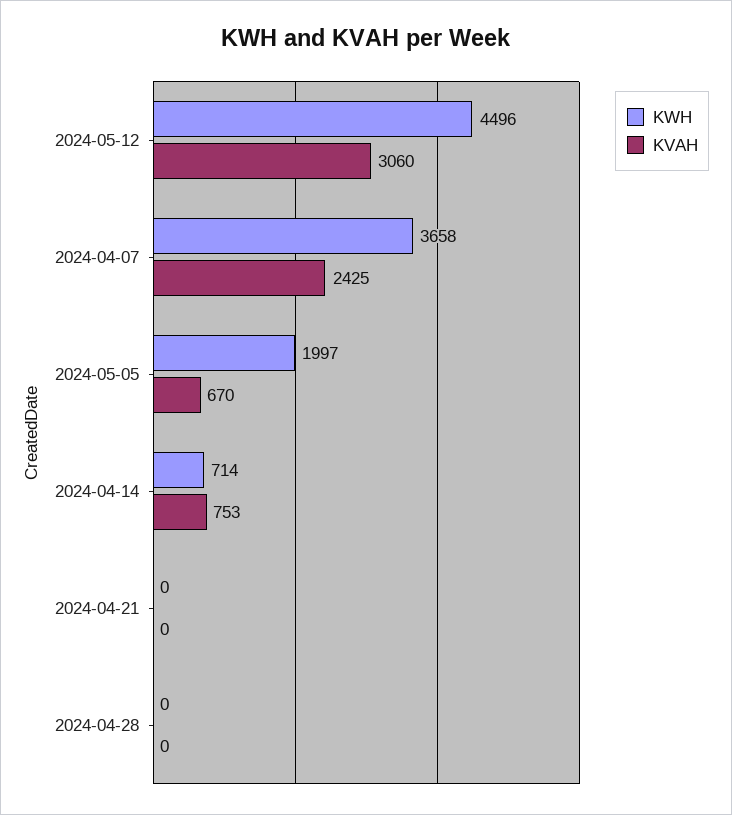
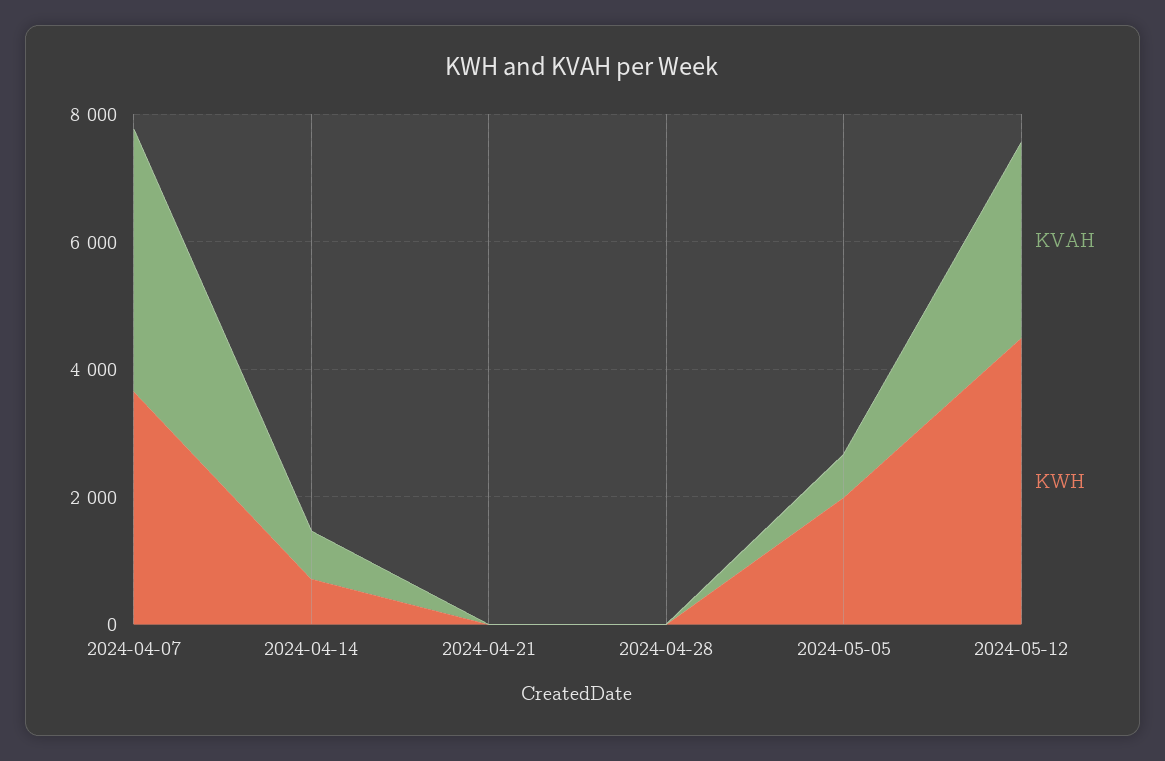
  {
    "KWH": {
      "2024-05-12": 4496,
      "2024-04-07": 3658,
      "2024-05-05": 1997,
      "2024-04-14": 714,
      "2024-04-21": 0,
      "2024-04-28": 0
    },
    "KVAH": {
      "2024-05-12": 3060,
-     "2024-04-07": 2425,
+     "2024-04-07": 4000,
      "2024-05-05": 670,
      "2024-04-14": 753,
      "2024-04-21": 0,
      "2024-04-28": 0
    }
  }

